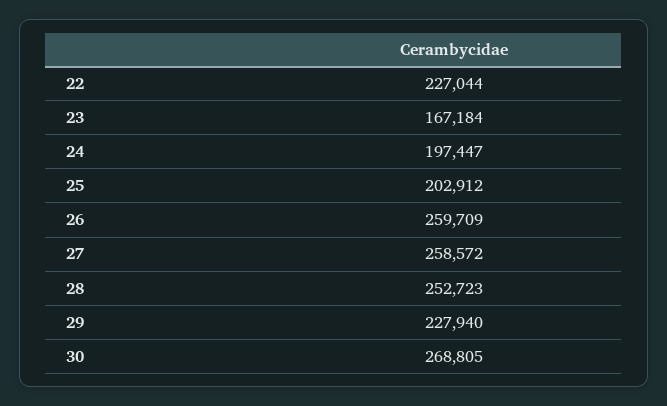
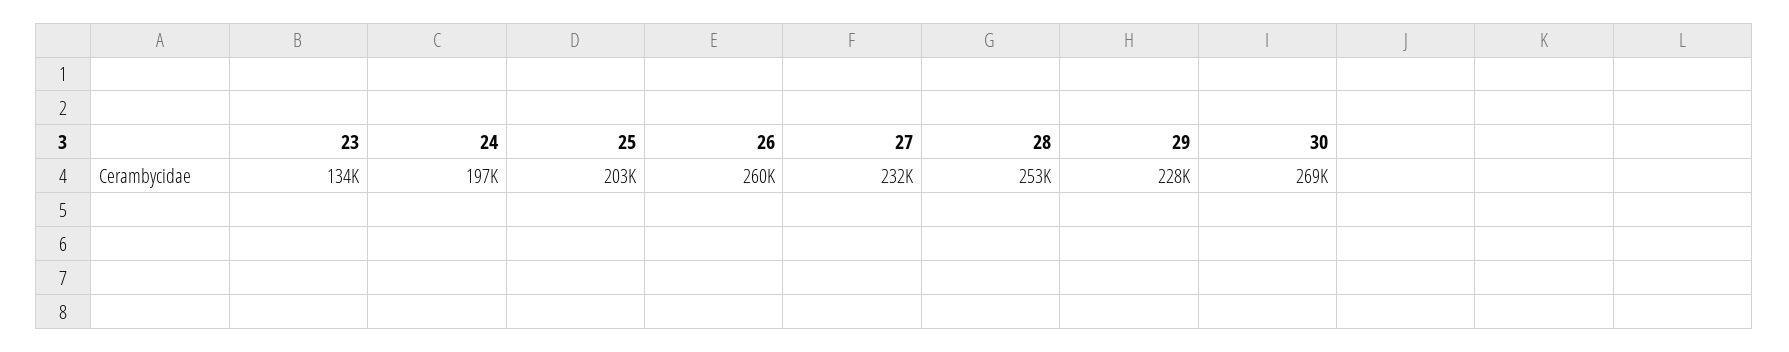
  {
-   "22": 227044,
-   "23": 167184,
+   "23": 134000,
    "24": 197447,
    "25": 202912,
    "26": 259709,
-   "27": 258572,
+   "27": 232000,
    "28": 252723,
    "29": 227940,
    "30": 268805
  }

